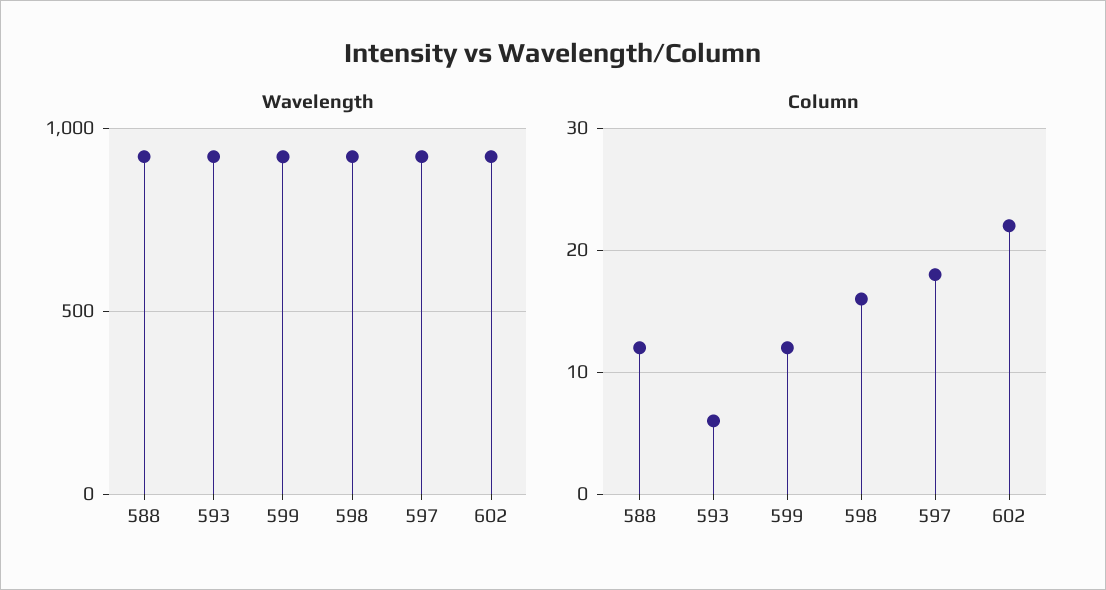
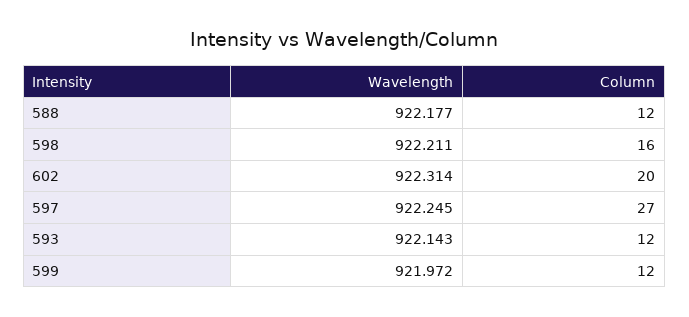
  {
    "Wavelength": {
      "588": 922.177,
      "593": 922.143,
      "599": 921.972,
      "598": 922.211,
      "597": 922.245,
      "602": 922.314
    },
    "Column": {
      "588": 12,
-     "593": 6,
+     "593": 12,
      "599": 12,
      "598": 16,
-     "597": 18,
+     "597": 27,
-     "602": 22
+     "602": 20
    }
  }

